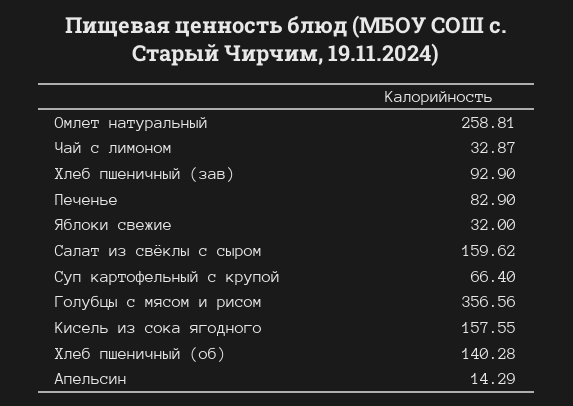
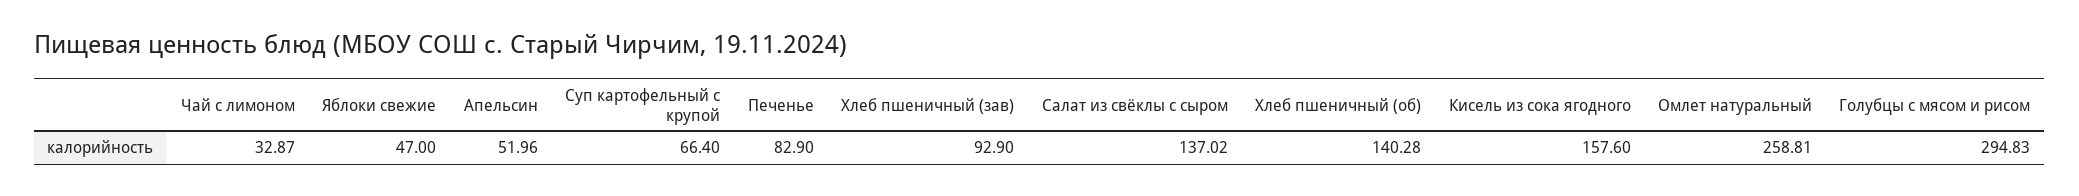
  {
    "Омлет натуральный": 258.81,
    "Чай с лимоном": 32.87,
    "Хлеб пшеничный (зав)": 92.9,
    "Печенье": 82.9,
-   "Яблоки свежие": 32,
+   "Яблоки свежие": 47,
-   "Салат из свёклы с сыром": 159.62,
+   "Салат из свёклы с сыром": 137.02,
    "Суп картофельный с крупой": 66.4,
-   "Голубцы с мясом и рисом": 356.56,
+   "Голубцы с мясом и рисом": 294.83,
-   "Кисель из сока ягодного": 157.55,
+   "Кисель из сока ягодного": 157.6,
    "Хлеб пшеничный (об)": 140.28,
-   "Апельсин": 14.29
+   "Апельсин": 51.96
  }

